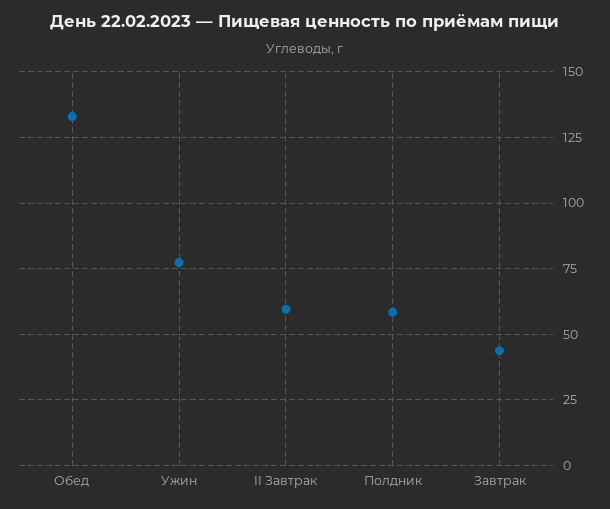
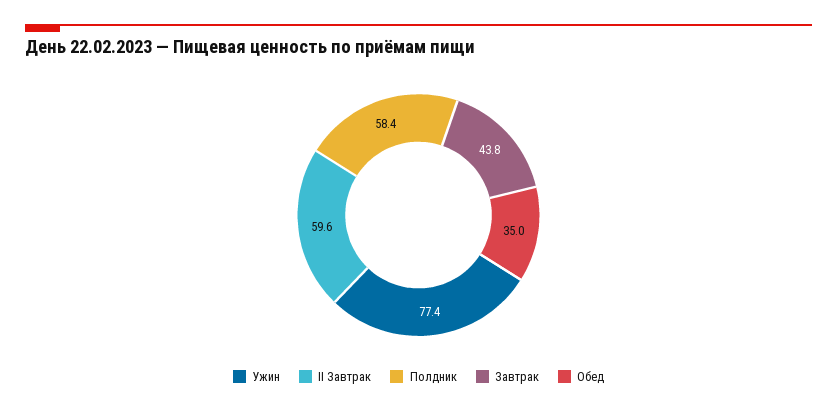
  {
-   "Обед": 132.5,
+   "Обед": 35,
    "Ужин": 77.4,
    "II Завтрак": 59.6,
    "Полдник": 58.4,
    "Завтрак": 43.8
  }

